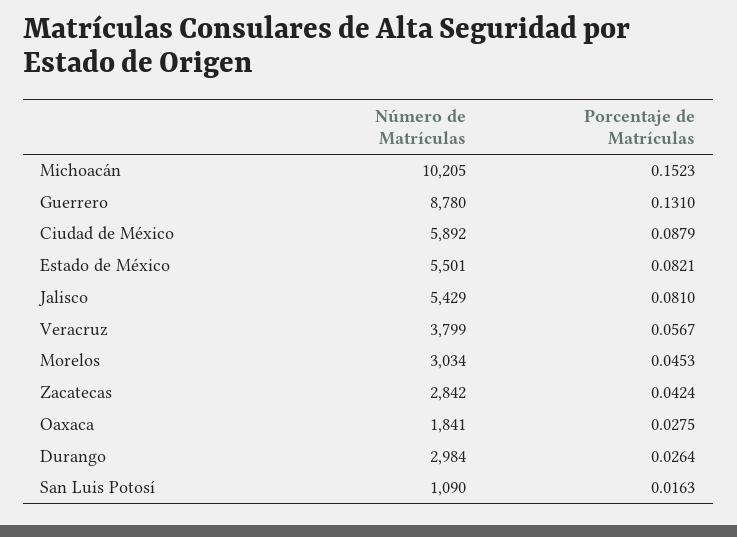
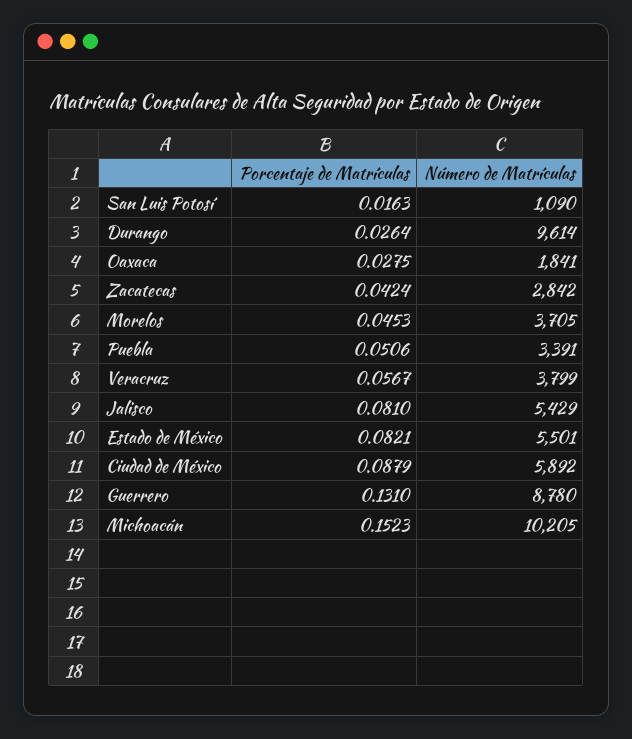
  {
    "Número de Matrículas": {
      "Michoacán": 10205,
      "Guerrero": 8780,
      "Ciudad de México": 5892,
      "Estado de México": 5501,
      "Jalisco": 5429,
      "Veracruz": 3799,
-     "Morelos": 3034,
+     "Morelos": 3705,
      "Zacatecas": 2842,
      "Oaxaca": 1841,
-     "Durango": 2984,
+     "Durango": 9614,
-     "San Luis Potosí": 1090
+     "San Luis Potosí": 1090,
+     "Puebla": 3391
    },
    "Porcentaje de Matrículas": {
      "Michoacán": 0.1523,
      "Guerrero": 0.131,
      "Ciudad de México": 0.0879,
      "Estado de México": 0.0821,
      "Jalisco": 0.081,
      "Veracruz": 0.0567,
      "Morelos": 0.0453,
      "Zacatecas": 0.0424,
      "Oaxaca": 0.0275,
      "Durango": 0.0264,
-     "San Luis Potosí": 0.0163
+     "San Luis Potosí": 0.0163,
+     "Puebla": 0.0506
    }
  }

